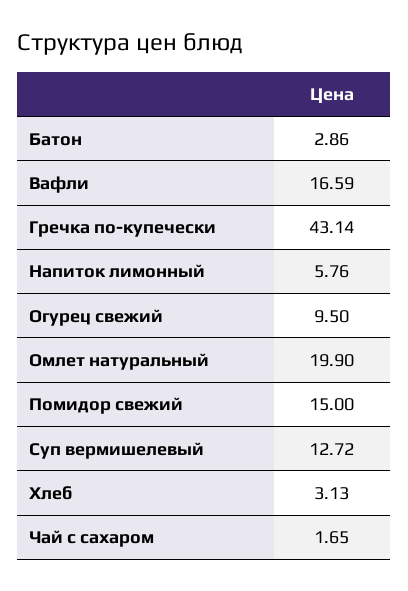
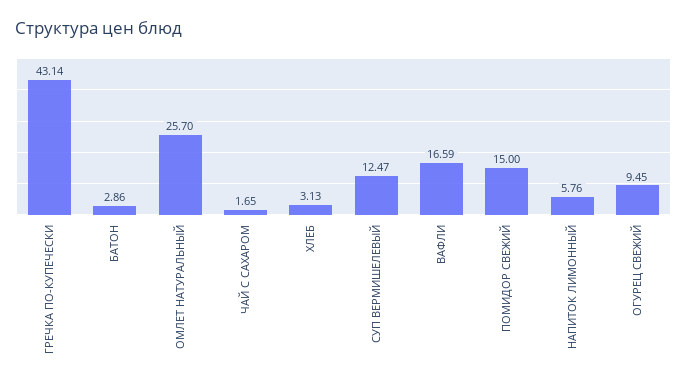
  {
    "Батон": 2.86,
    "Вафли": 16.59,
    "Гречка по-купечески": 43.14,
    "Напиток лимонный": 5.76,
-   "Огурец свежий": 9.5,
+   "Огурец свежий": 9.45,
-   "Омлет натуральный": 19.9,
+   "Омлет натуральный": 25.7,
    "Помидор свежий": 15,
-   "Суп вермишелевый": 12.72,
+   "Суп вермишелевый": 12.47,
    "Хлеб": 3.13,
    "Чай с сахаром": 1.65
  }

